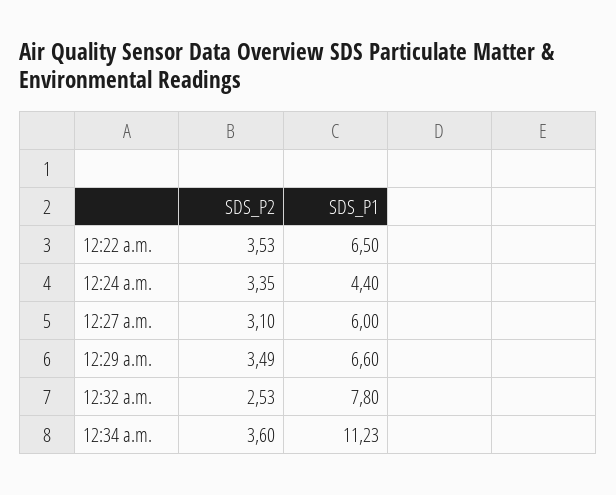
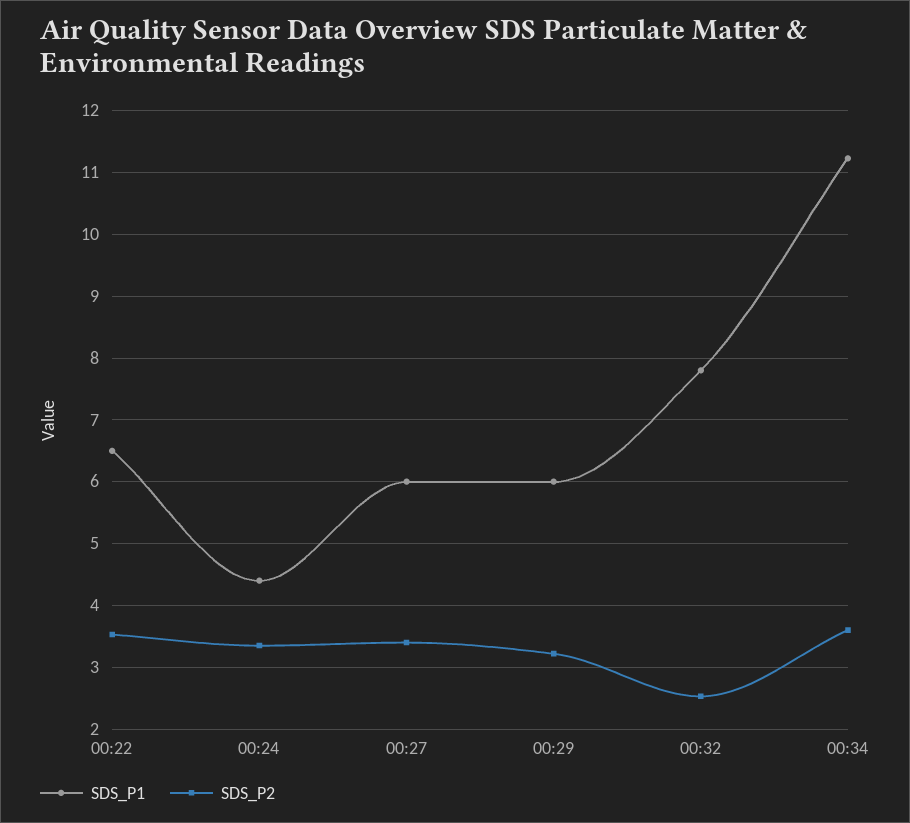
  {
    "SDS_P2": {
      "12:22 a.m.": 3.53,
      "12:24 a.m.": 3.35,
-     "12:27 a.m.": 3.1,
+     "12:27 a.m.": 3.4,
-     "12:29 a.m.": 3.49,
+     "12:29 a.m.": 3.2,
      "12:32 a.m.": 2.53,
      "12:34 a.m.": 3.6
    },
    "SDS_P1": {
      "12:22 a.m.": 6.5,
      "12:24 a.m.": 4.4,
      "12:27 a.m.": 6,
-     "12:29 a.m.": 6.6,
+     "12:29 a.m.": 6,
      "12:32 a.m.": 7.8,
      "12:34 a.m.": 11.23
    }
  }

